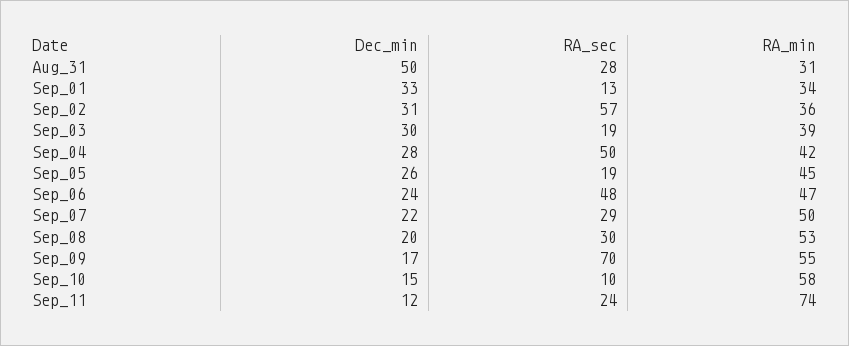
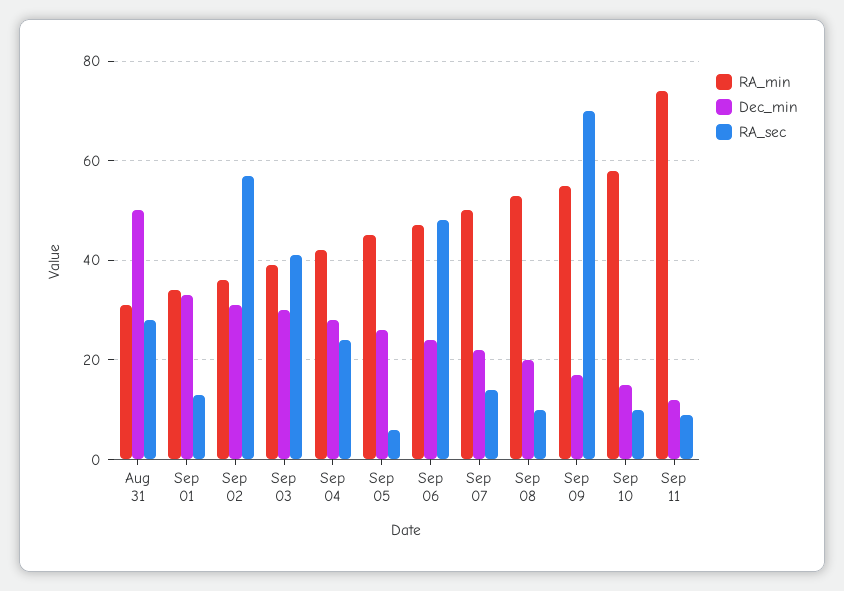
  {
    "Dec_min": {
      "Aug_31": 50,
      "Sep_01": 33,
      "Sep_02": 31,
      "Sep_03": 30,
      "Sep_04": 28,
      "Sep_05": 26,
      "Sep_06": 24,
      "Sep_07": 22,
      "Sep_08": 20,
      "Sep_09": 17,
      "Sep_10": 15,
      "Sep_11": 12
    },
    "RA_sec": {
      "Aug_31": 28,
      "Sep_01": 13,
      "Sep_02": 57,
-     "Sep_03": 19,
+     "Sep_03": 40,
-     "Sep_04": 50,
+     "Sep_04": 25,
-     "Sep_05": 19,
+     "Sep_05": 5,
      "Sep_06": 48,
-     "Sep_07": 29,
+     "Sep_07": 15,
-     "Sep_08": 30,
+     "Sep_08": 10,
      "Sep_09": 70,
      "Sep_10": 10,
-     "Sep_11": 24
+     "Sep_11": 10
    },
    "RA_min": {
      "Aug_31": 31,
      "Sep_01": 34,
      "Sep_02": 36,
      "Sep_03": 39,
      "Sep_04": 42,
      "Sep_05": 45,
      "Sep_06": 47,
      "Sep_07": 50,
      "Sep_08": 53,
      "Sep_09": 55,
      "Sep_10": 58,
      "Sep_11": 74
    }
  }

